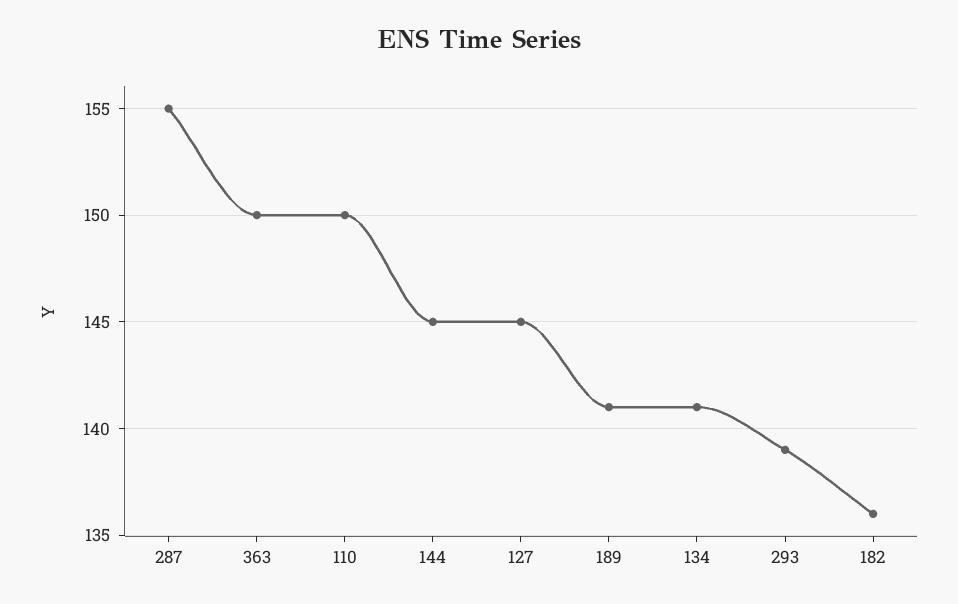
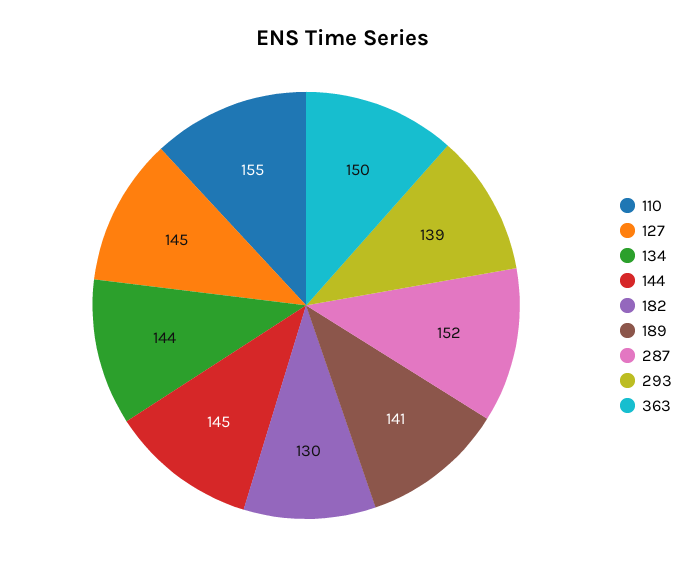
  {
-   "287": 155,
+   "287": 152,
    "363": 150,
-   "110": 150,
+   "110": 155,
    "144": 145,
    "127": 145,
    "189": 141,
-   "134": 141,
+   "134": 144,
    "293": 139,
-   "182": 136
+   "182": 130
  }

